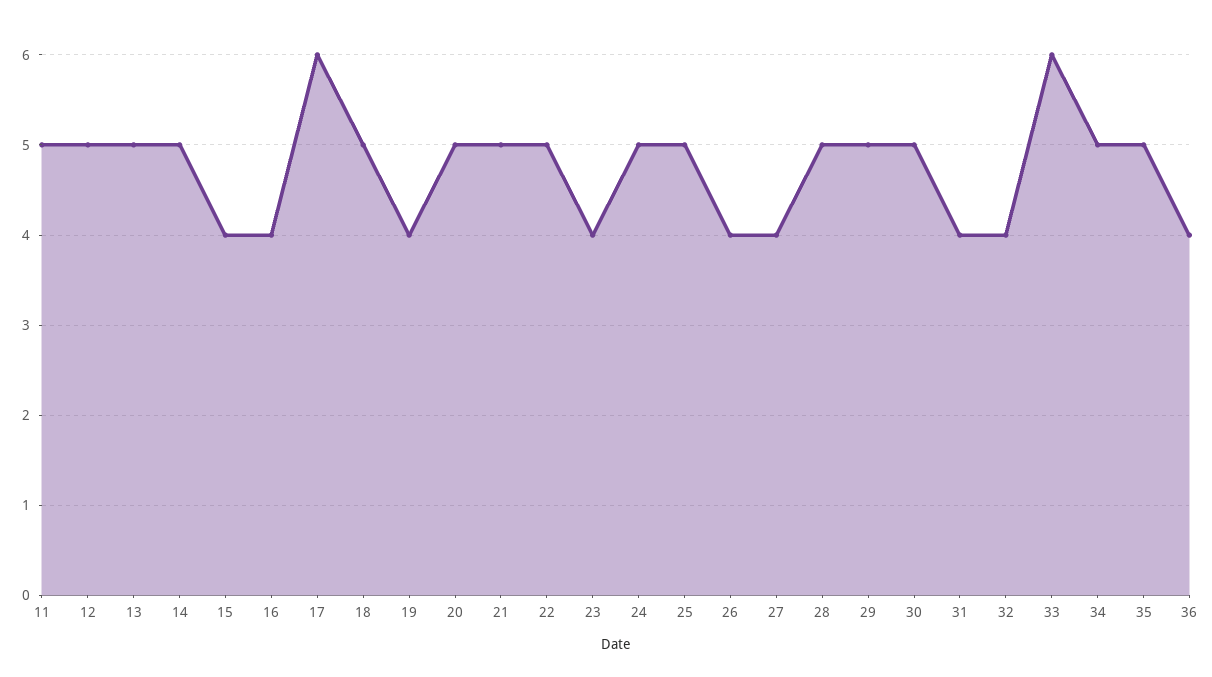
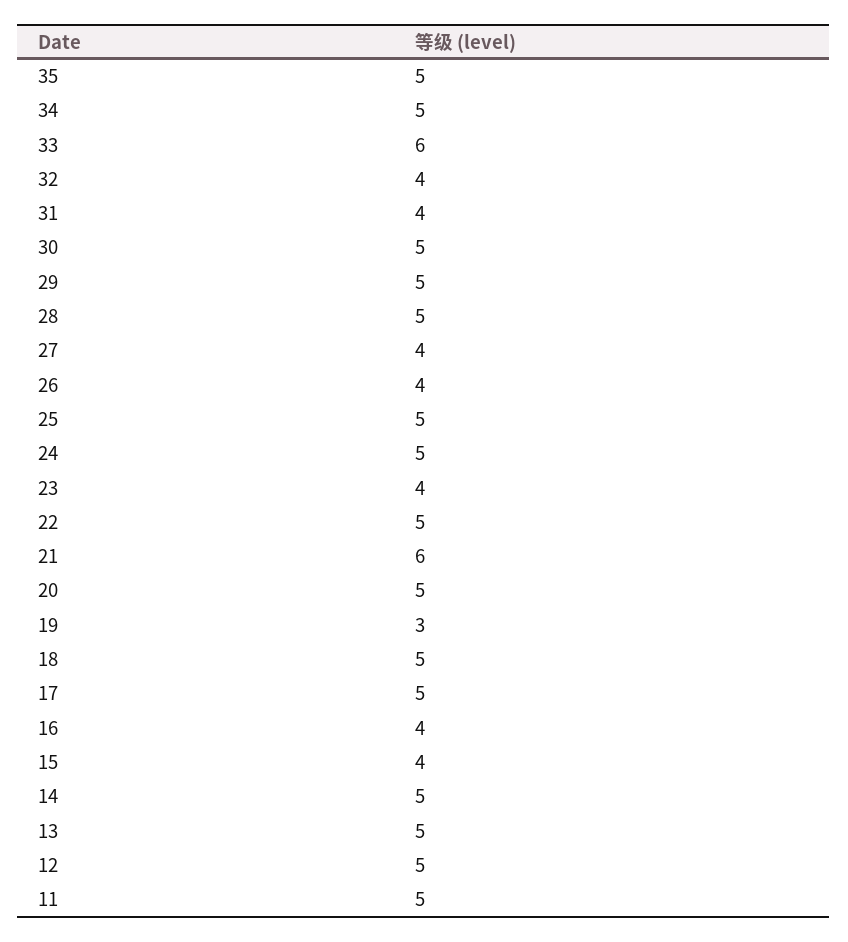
  {
    "11": 5,
    "12": 5,
    "13": 5,
    "14": 5,
    "15": 4,
    "16": 4,
-   "17": 6,
+   "17": 5,
    "18": 5,
-   "19": 4,
+   "19": 3,
    "20": 5,
-   "21": 5,
+   "21": 6,
    "22": 5,
    "23": 4,
    "24": 5,
    "25": 5,
    "26": 4,
    "27": 4,
    "28": 5,
    "29": 5,
    "30": 5,
    "31": 4,
    "32": 4,
    "33": 6,
    "34": 5,
-   "35": 5,
+   "35": 5
-   "36": 4
  }

